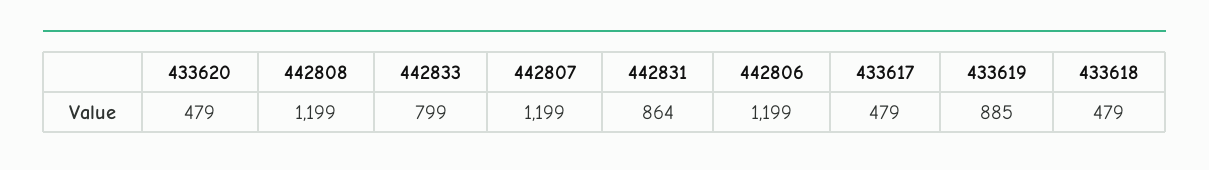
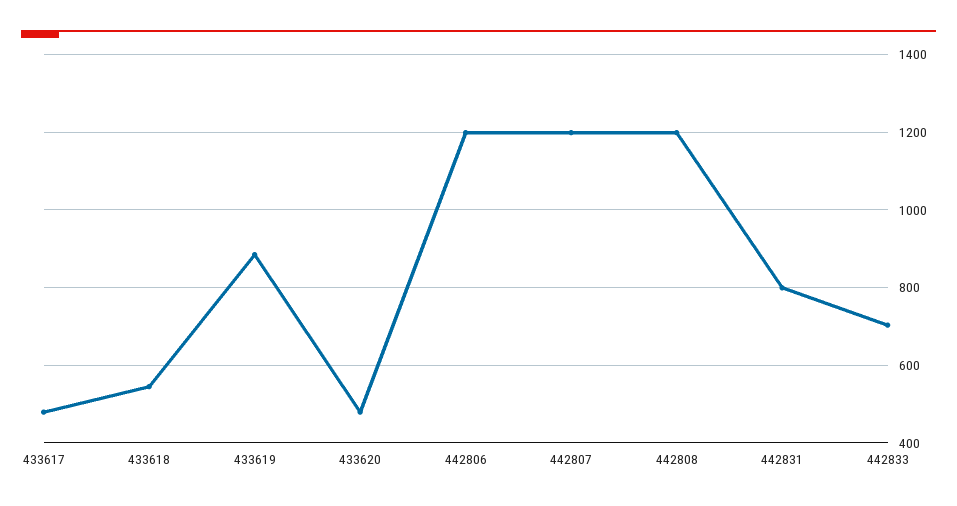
  {
    "433620": 479,
    "442808": 1199,
-   "442833": 799,
+   "442833": 700,
    "442807": 1199,
-   "442831": 864,
+   "442831": 800,
    "442806": 1199,
    "433617": 479,
    "433619": 885,
-   "433618": 479
+   "433618": 540
  }

